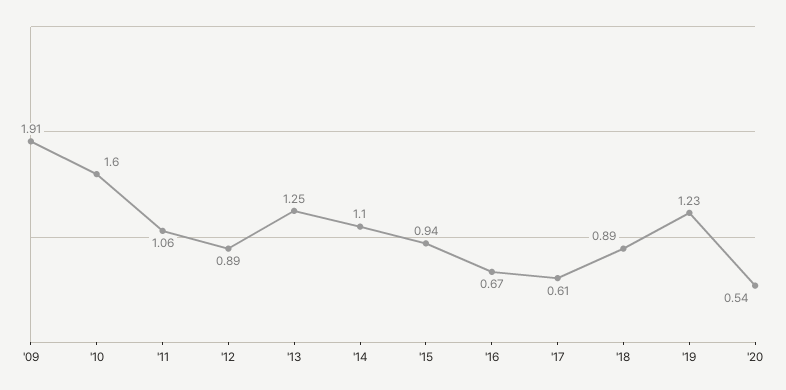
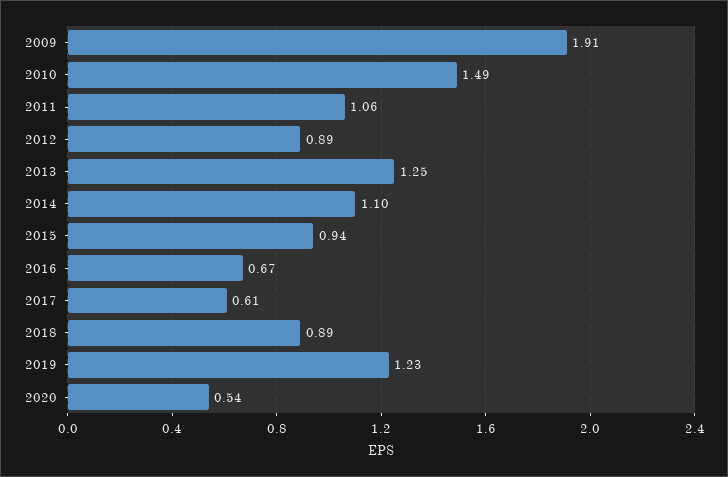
  {
    "'09": 1.91,
-   "'10": 1.6,
+   "'10": 1.49,
    "'11": 1.06,
    "'12": 0.89,
    "'13": 1.25,
    "'14": 1.1,
    "'15": 0.94,
    "'16": 0.67,
    "'17": 0.61,
    "'18": 0.89,
    "'19": 1.23,
    "'20": 0.54
  }

